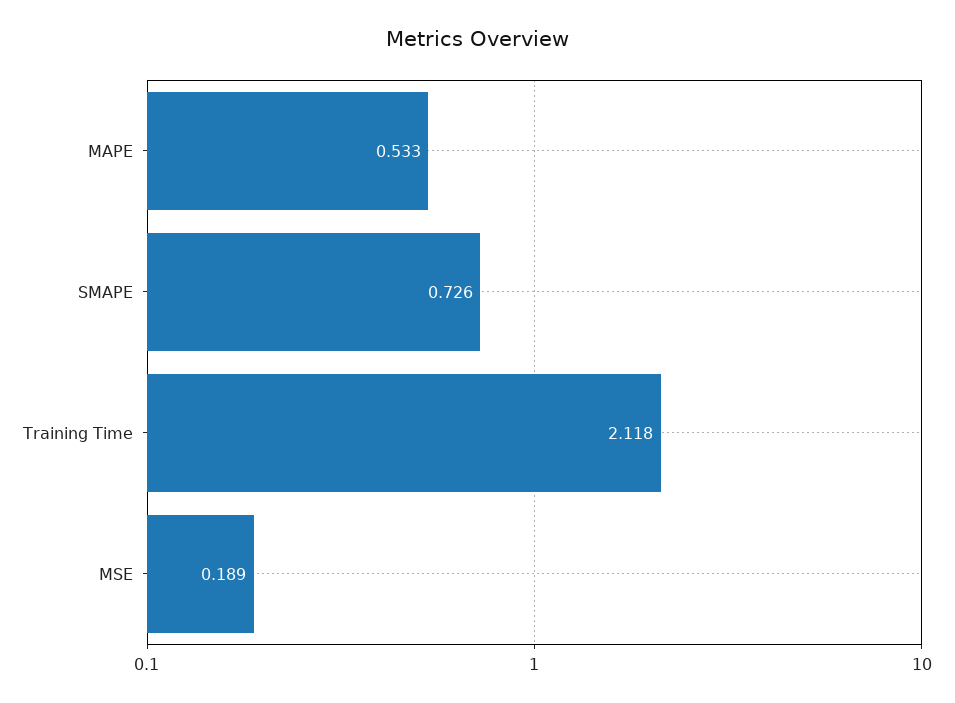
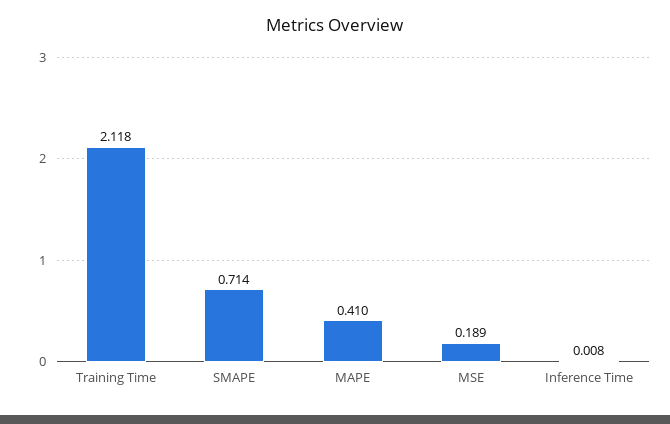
  {
-   "MAPE": 0.533,
+   "MAPE": 0.41,
-   "SMAPE": 0.726,
+   "SMAPE": 0.714,
    "Training Time": 2.118,
-   "MSE": 0.189
+   "MSE": 0.189,
+   "Inference Time": 0.008
  }

